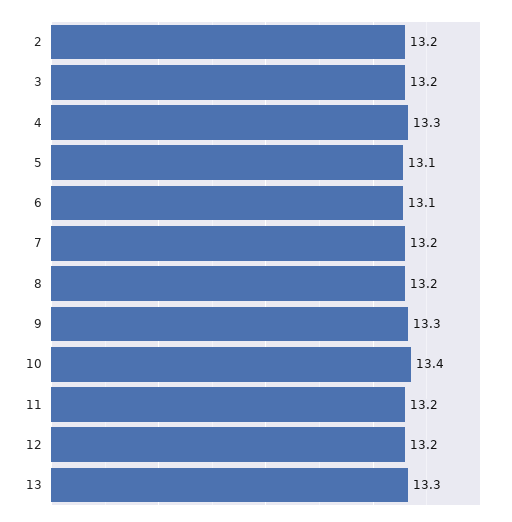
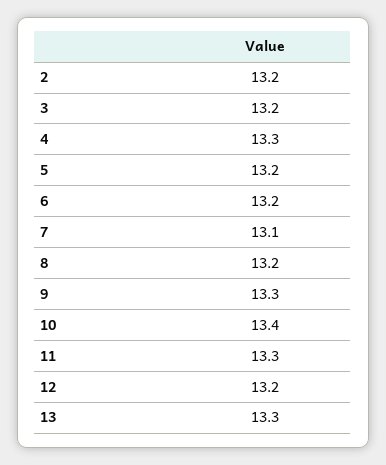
  {
    "2": 13.2,
    "3": 13.2,
    "4": 13.3,
-   "5": 13.1,
+   "5": 13.2,
-   "6": 13.1,
+   "6": 13.2,
-   "7": 13.2,
+   "7": 13.1,
    "8": 13.2,
    "9": 13.3,
    "10": 13.4,
-   "11": 13.2,
+   "11": 13.3,
    "12": 13.2,
    "13": 13.3
  }

